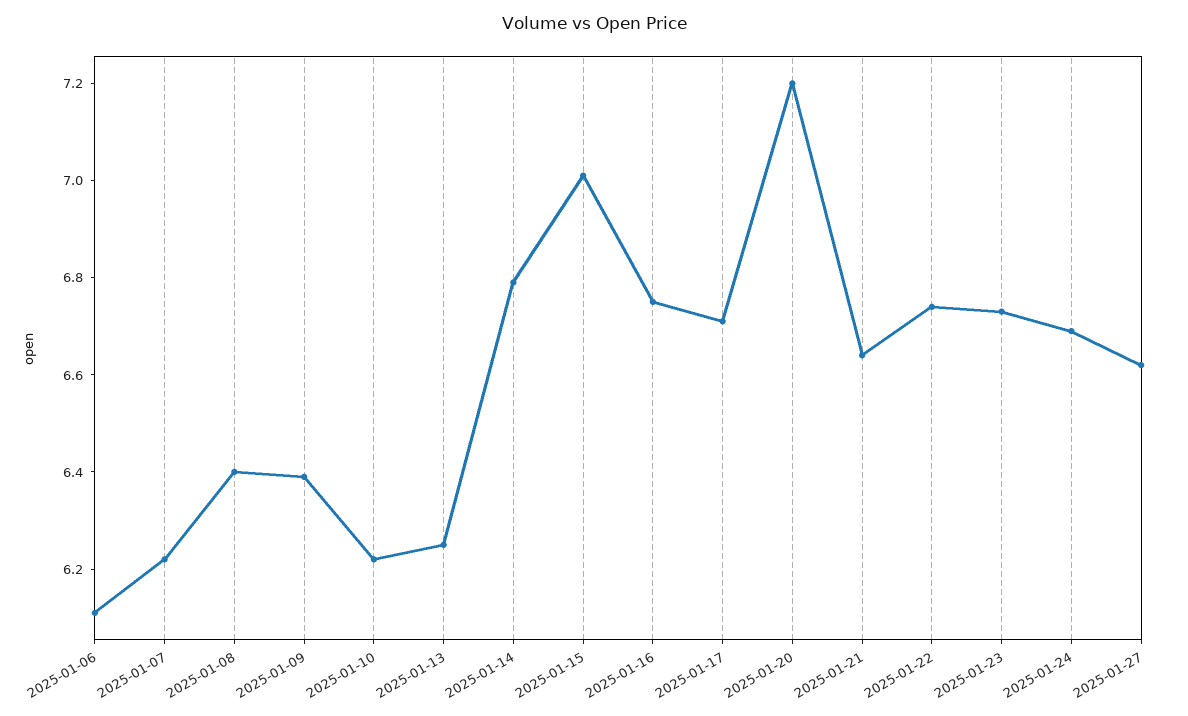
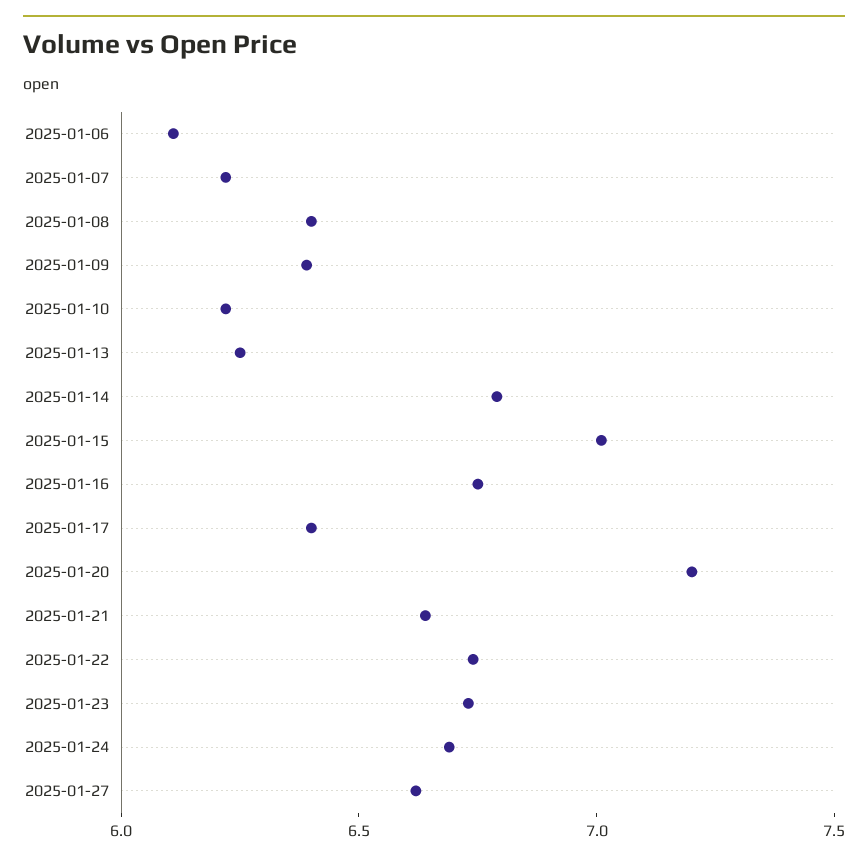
  {
    "2025-01-06": 6.1,
    "2025-01-07": 6.2,
    "2025-01-08": 6.4,
    "2025-01-09": 6.4,
    "2025-01-10": 6.2,
    "2025-01-13": 6.25,
    "2025-01-14": 6.8,
    "2025-01-15": 7,
    "2025-01-16": 6.75,
-   "2025-01-17": 6.7,
+   "2025-01-17": 6.4,
    "2025-01-20": 7.2,
    "2025-01-21": 6.65,
    "2025-01-22": 6.75,
    "2025-01-23": 6.75,
    "2025-01-24": 6.7,
    "2025-01-27": 6.6
  }

